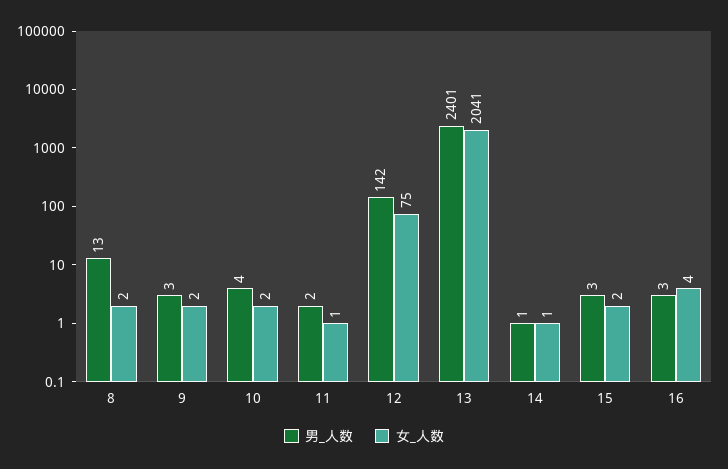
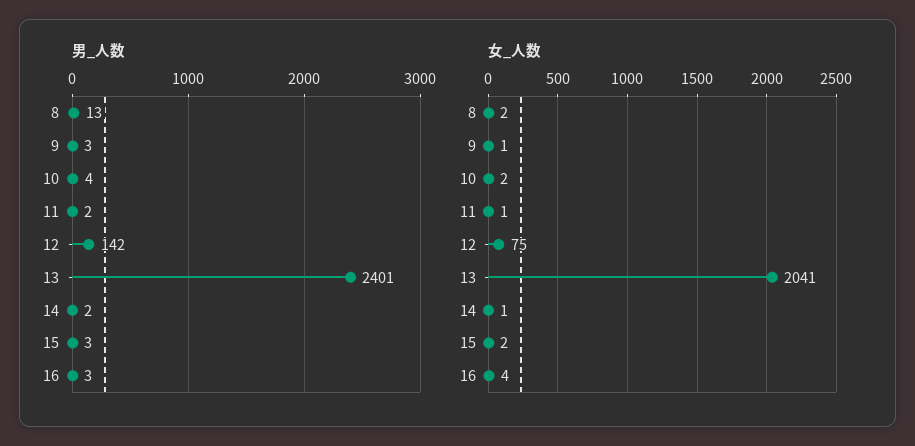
  {
    "男_人数": {
      "8": 13,
      "9": 3,
      "10": 4,
      "11": 2,
      "12": 142,
      "13": 2401,
-     "14": 1,
+     "14": 2,
      "15": 3,
      "16": 3
    },
    "女_人数": {
      "8": 2,
-     "9": 2,
+     "9": 1,
      "10": 2,
      "11": 1,
      "12": 75,
      "13": 2041,
      "14": 1,
      "15": 2,
      "16": 4
    }
  }

